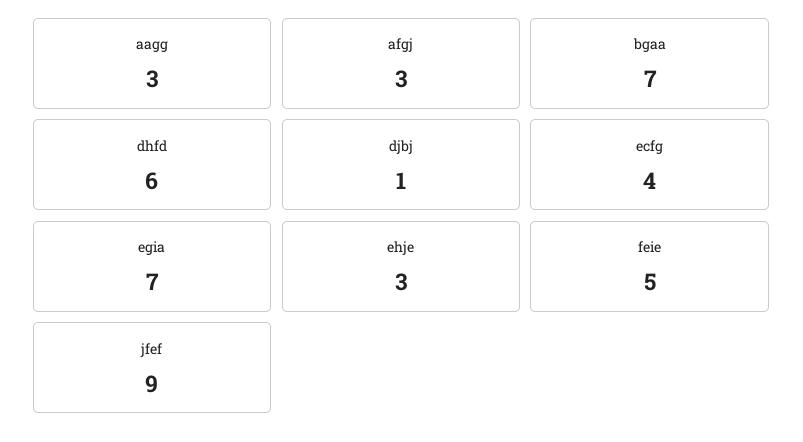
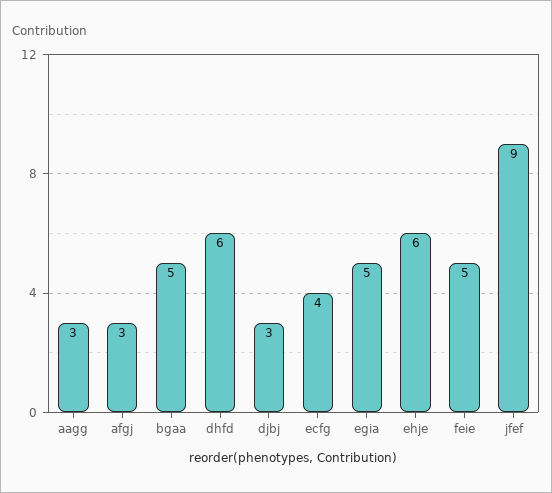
  {
    "aagg": 3,
    "afgj": 3,
-   "bgaa": 7,
+   "bgaa": 5,
    "dhfd": 6,
-   "djbj": 1,
+   "djbj": 3,
    "ecfg": 4,
-   "egia": 7,
+   "egia": 5,
-   "ehje": 3,
+   "ehje": 6,
    "feie": 5,
    "jfef": 9
  }

